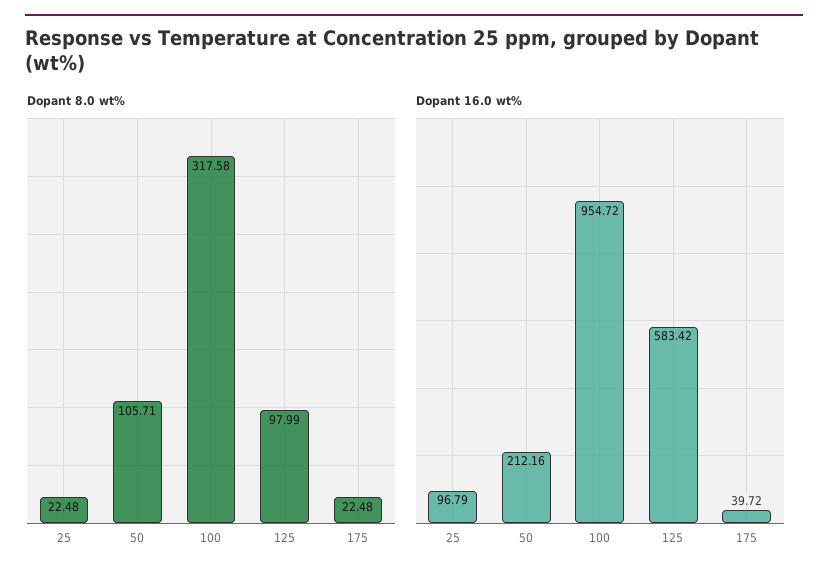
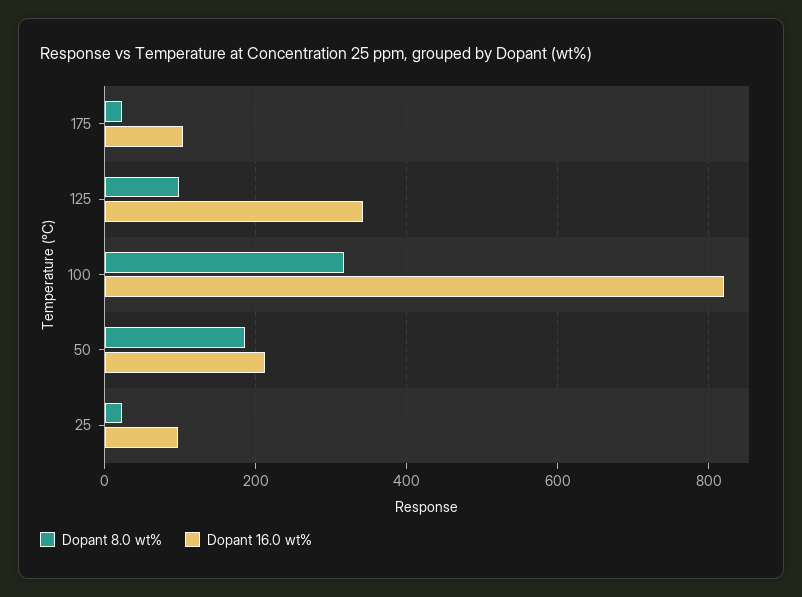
  {
    "Dopant 8.0 wt%": {
      "25": 22.48,
-     "50": 105.71,
+     "50": 180,
      "100": 317.58,
      "125": 97.99,
      "175": 22.48
    },
    "Dopant 16.0 wt%": {
      "25": 96.79,
      "50": 212.16,
-     "100": 954.72,
+     "100": 820,
-     "125": 583.42,
+     "125": 340,
-     "175": 39.72
+     "175": 100
    }
  }

